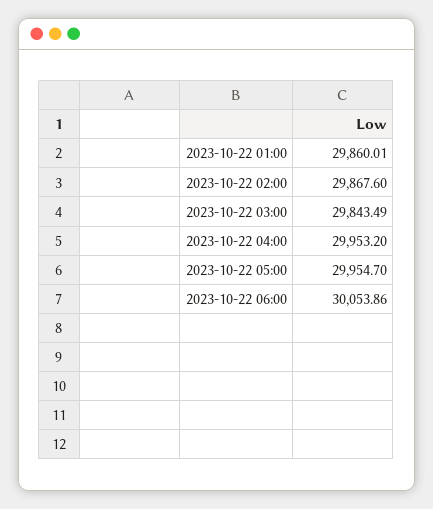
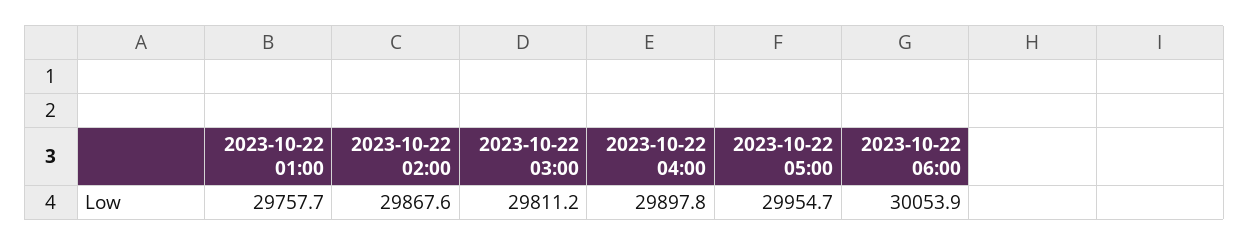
  {
-   "2023-10-22 01:00": 29860.01,
+   "2023-10-22 01:00": 29757.7,
    "2023-10-22 02:00": 29867.6,
-   "2023-10-22 03:00": 29843.49,
+   "2023-10-22 03:00": 29811.2,
-   "2023-10-22 04:00": 29953.2,
+   "2023-10-22 04:00": 29897.8,
    "2023-10-22 05:00": 29954.7,
    "2023-10-22 06:00": 30053.86
  }

